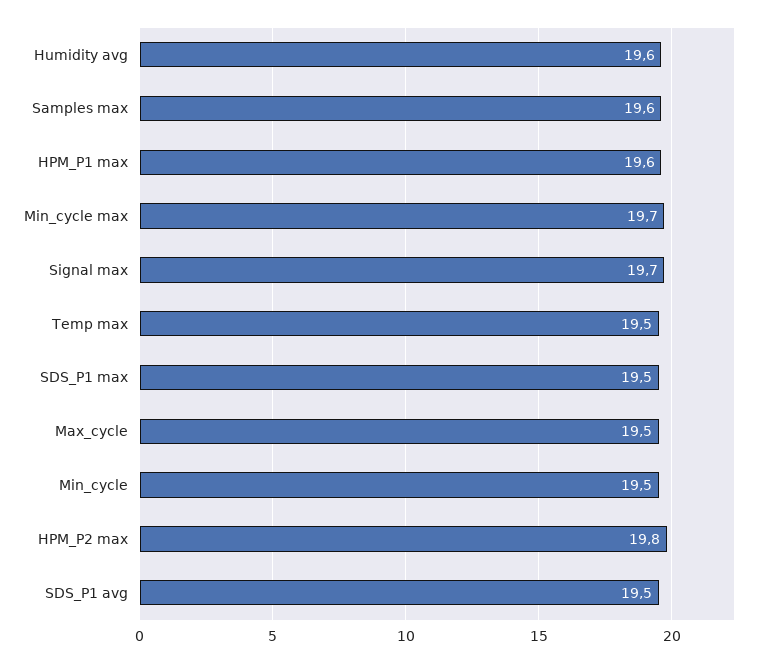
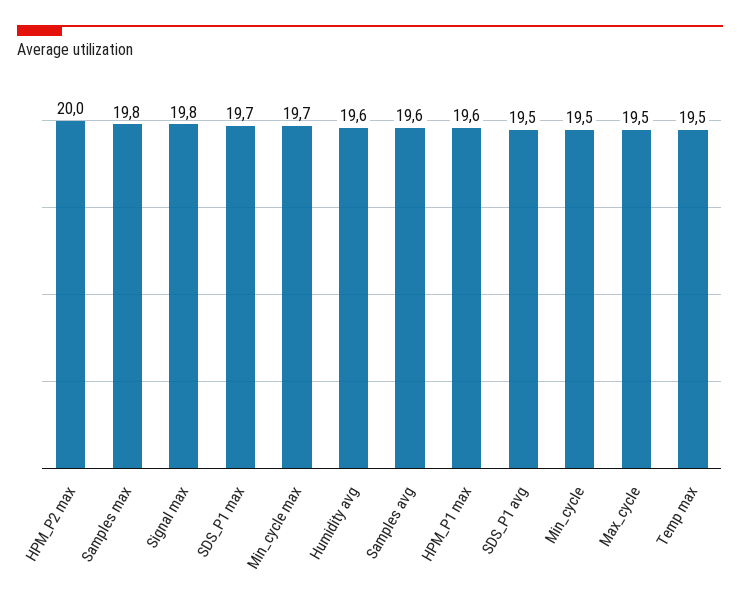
  {
    "Humidity avg": 19.6,
-   "Samples max": 19.6,
+   "Samples max": 19.8,
    "HPM_P1 max": 19.6,
    "Min_cycle max": 19.7,
-   "Signal max": 19.7,
+   "Signal max": 19.8,
    "Temp max": 19.5,
-   "SDS_P1 max": 19.5,
+   "SDS_P1 max": 19.7,
    "Max_cycle": 19.5,
    "Min_cycle": 19.5,
-   "HPM_P2 max": 19.8,
+   "HPM_P2 max": 20,
-   "SDS_P1 avg": 19.5
+   "SDS_P1 avg": 19.5,
+   "Samples avg": 19.6
  }

